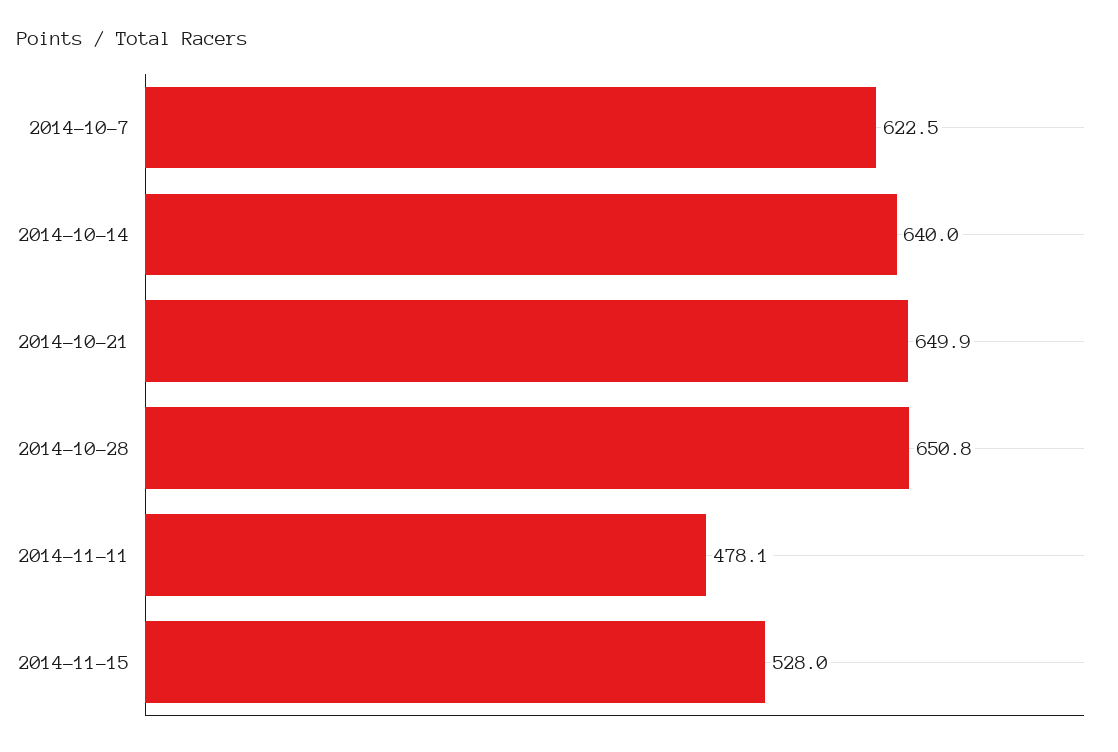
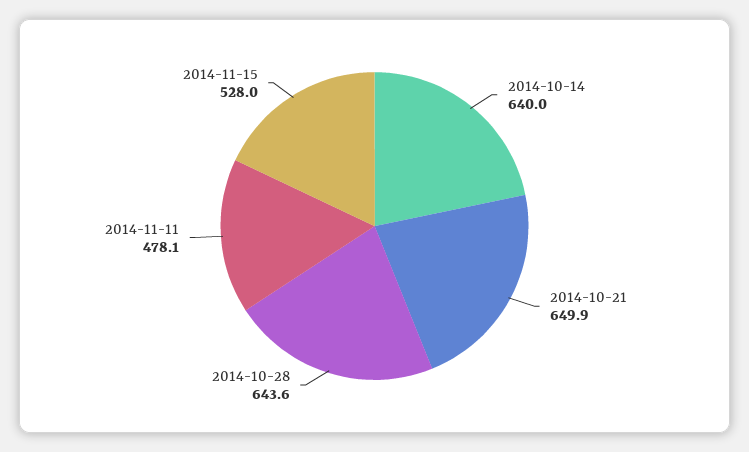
  {
-   "2014-10-7": 622.5,
    "2014-10-14": 640,
    "2014-10-21": 649.9,
-   "2014-10-28": 650.8,
+   "2014-10-28": 643.6,
    "2014-11-11": 478.1,
    "2014-11-15": 528
  }

